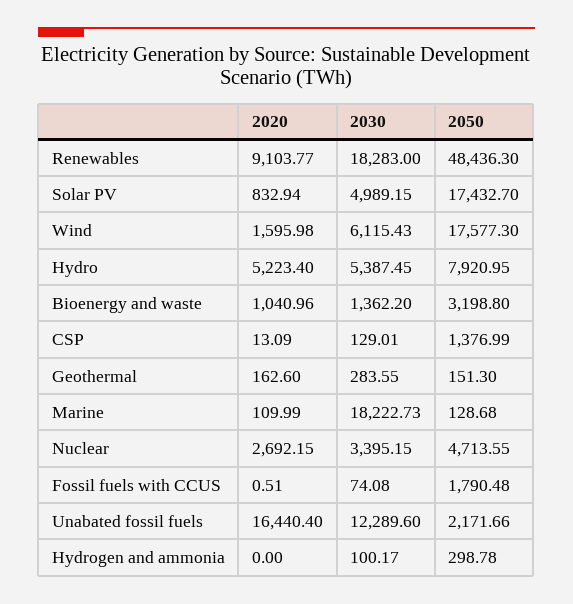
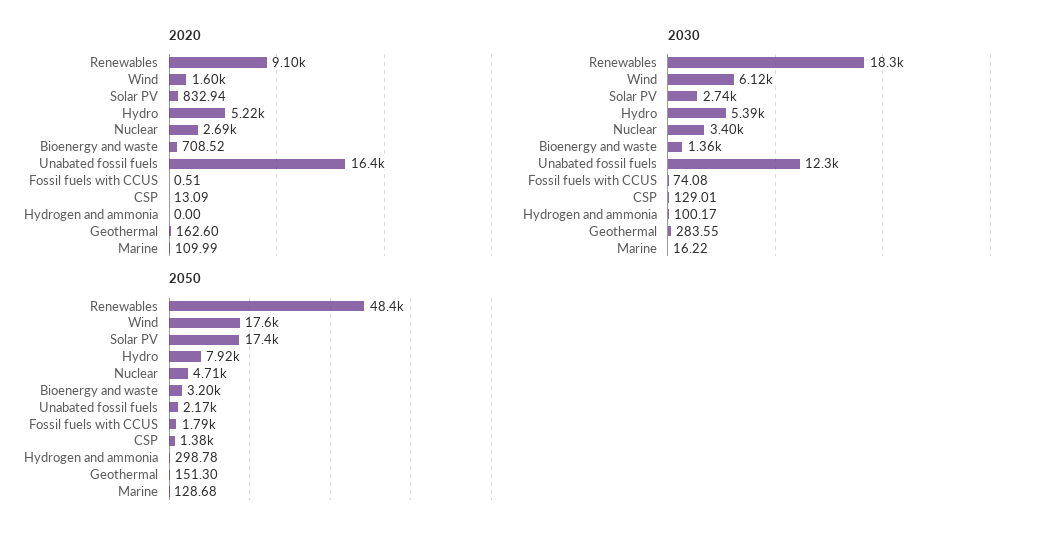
  {
    "2020": {
      "Renewables": 9103.77,
      "Solar PV": 832.94,
      "Wind": 1595.98,
      "Hydro": 5223.4,
-     "Bioenergy and waste": 1040.96,
+     "Bioenergy and waste": 708.52,
      "CSP": 13.09,
      "Geothermal": 162.6,
      "Marine": 109.99,
      "Nuclear": 2692.15,
      "Fossil fuels with CCUS": 0.51,
      "Unabated fossil fuels": 16440.4,
      "Hydrogen and ammonia": 0
    },
    "2030": {
      "Renewables": 18283,
-     "Solar PV": 4989.15,
+     "Solar PV": 2740,
      "Wind": 6115.43,
      "Hydro": 5387.45,
      "Bioenergy and waste": 1362.2,
      "CSP": 129.01,
      "Geothermal": 283.55,
-     "Marine": 18222.73,
+     "Marine": 16.22,
      "Nuclear": 3395.15,
      "Fossil fuels with CCUS": 74.08,
      "Unabated fossil fuels": 12289.6,
      "Hydrogen and ammonia": 100.17
    },
    "2050": {
      "Renewables": 48436.3,
      "Solar PV": 17432.7,
      "Wind": 17577.3,
      "Hydro": 7920.95,
      "Bioenergy and waste": 3198.8,
      "CSP": 1376.99,
      "Geothermal": 151.3,
      "Marine": 128.68,
      "Nuclear": 4713.55,
      "Fossil fuels with CCUS": 1790.48,
      "Unabated fossil fuels": 2171.66,
      "Hydrogen and ammonia": 298.78
    }
  }

